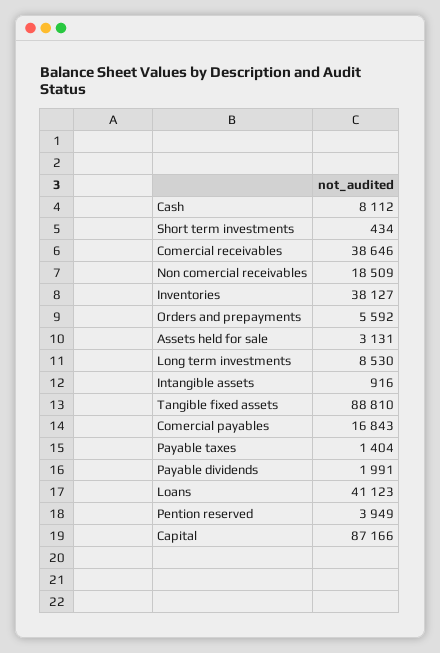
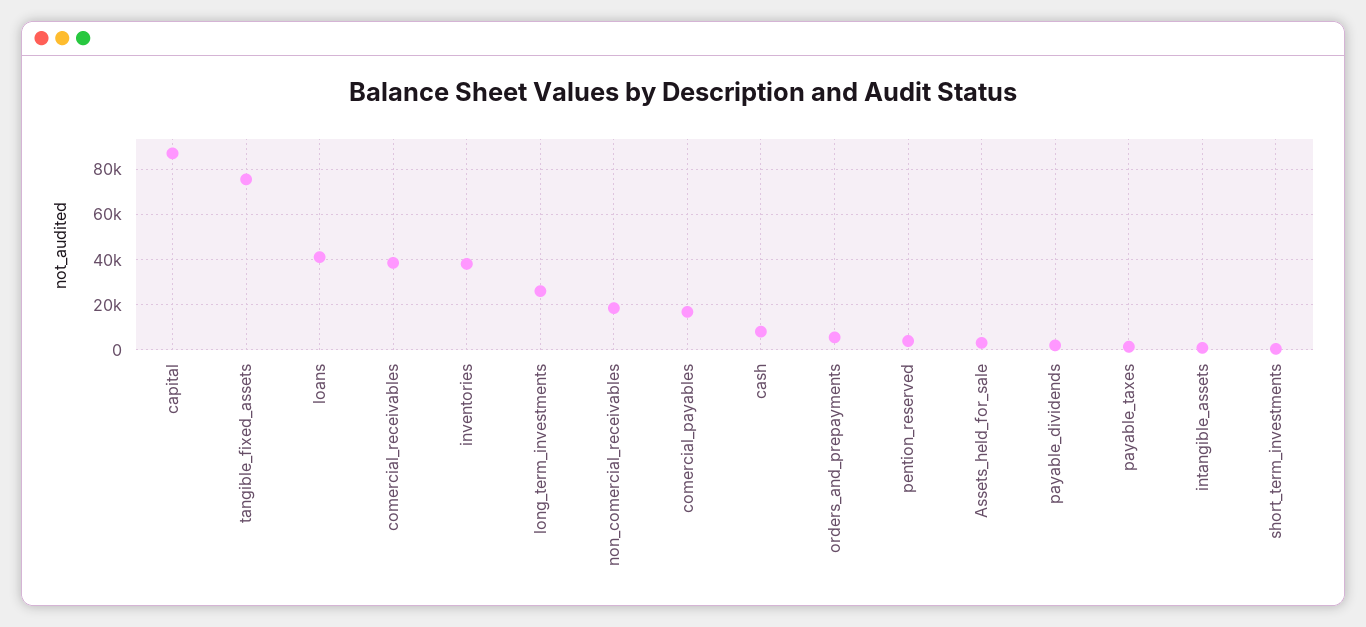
  {
    "Cash": 8112,
    "Short term investments": 434,
    "Comercial receivables": 38646,
    "Non comercial receivables": 18509,
    "Inventories": 38127,
    "Orders and prepayments": 5592,
    "Assets held for sale": 3131,
-   "Long term investments": 8530,
+   "Long term investments": 25000,
    "Intangible assets": 916,
-   "Tangible fixed assets": 88810,
+   "Tangible fixed assets": 75000,
    "Comercial payables": 16843,
    "Payable taxes": 1404,
    "Payable dividends": 1991,
    "Loans": 41123,
    "Pention reserved": 3949,
    "Capital": 87166
  }

